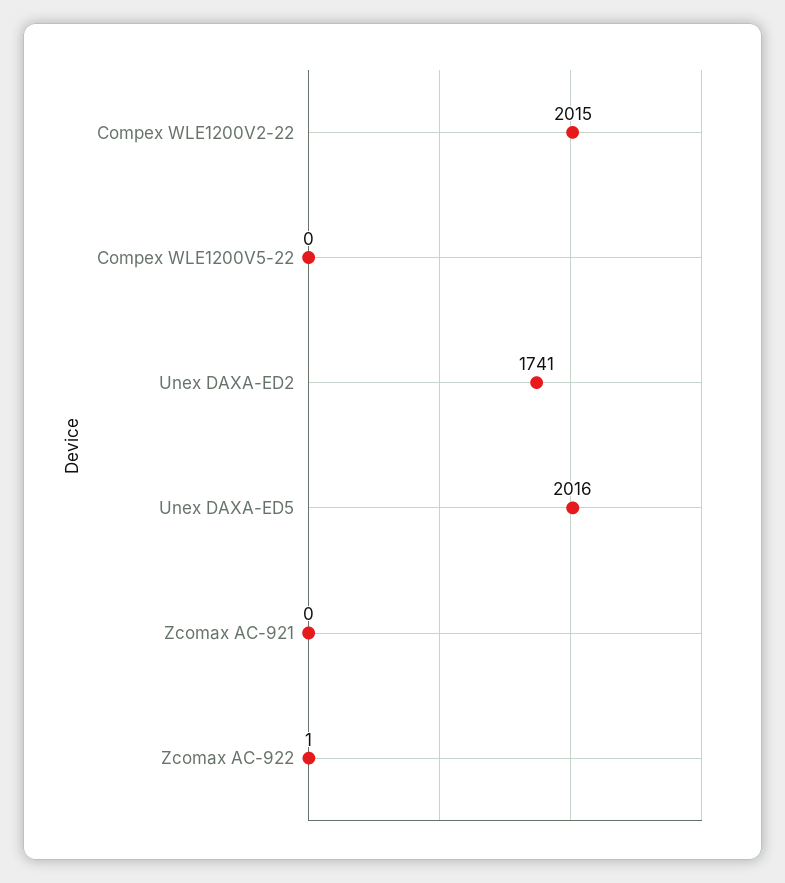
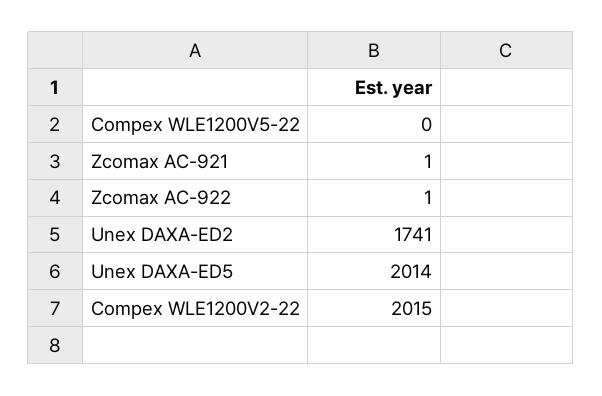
  {
    "Compex WLE1200V2-22": 2015,
    "Compex WLE1200V5-22": 0,
    "Unex DAXA-ED2": 1741,
-   "Unex DAXA-ED5": 2016,
+   "Unex DAXA-ED5": 2014,
-   "Zcomax AC-921": 0,
+   "Zcomax AC-921": 1,
    "Zcomax AC-922": 1
  }

